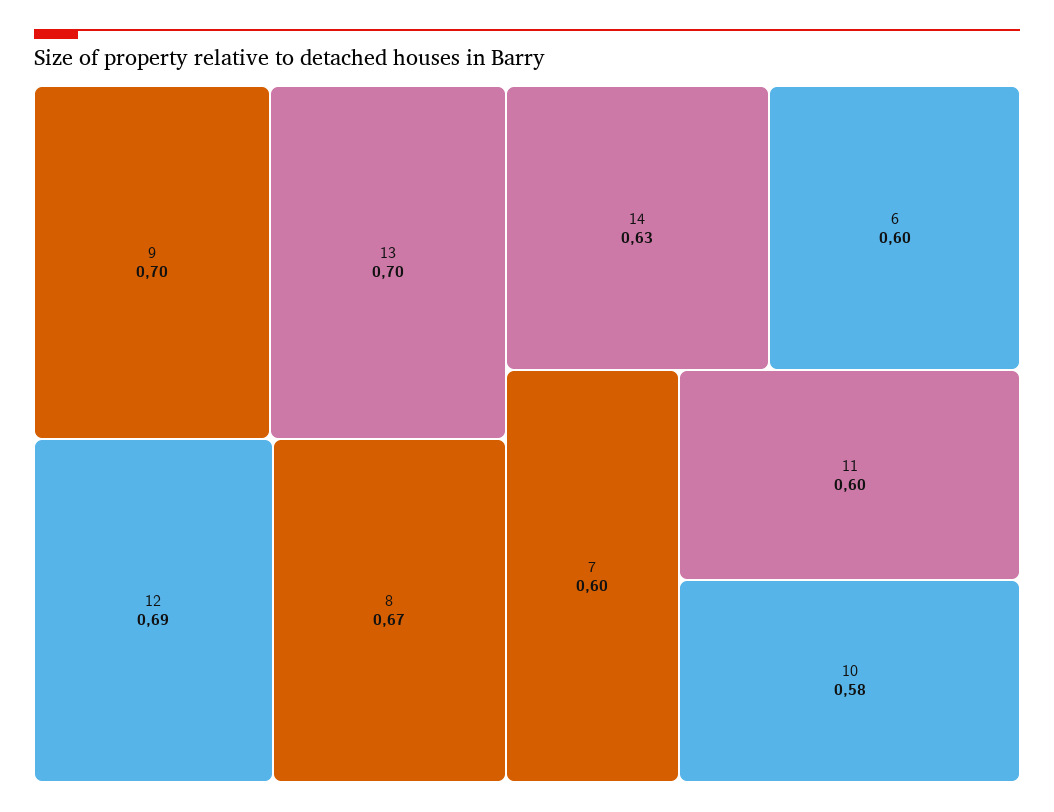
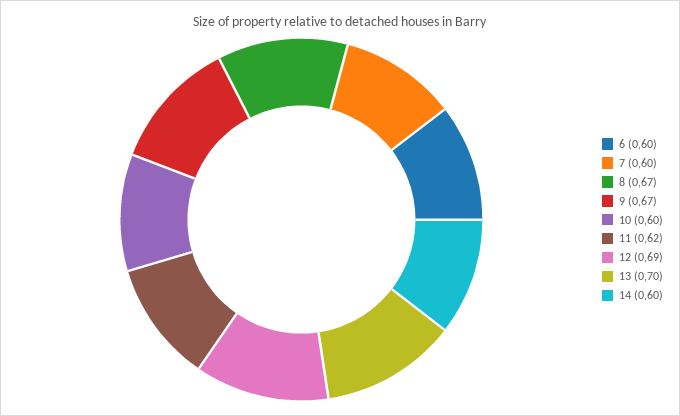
  {
-   "9": 0.7,
+   "9": 0.67,
    "13": 0.7,
    "12": 0.69,
    "8": 0.67,
-   "14": 0.63,
+   "14": 0.6,
    "6": 0.6,
    "7": 0.6,
-   "11": 0.6,
+   "11": 0.62,
-   "10": 0.58
+   "10": 0.6
  }

